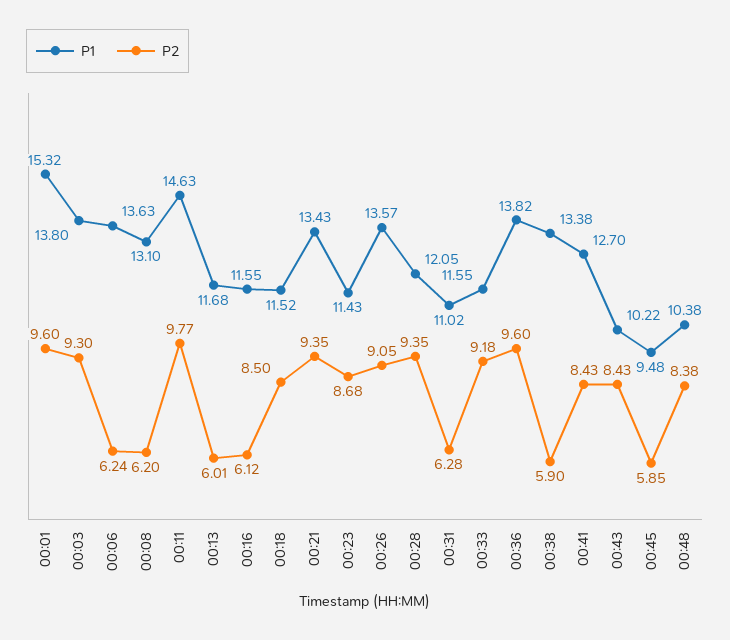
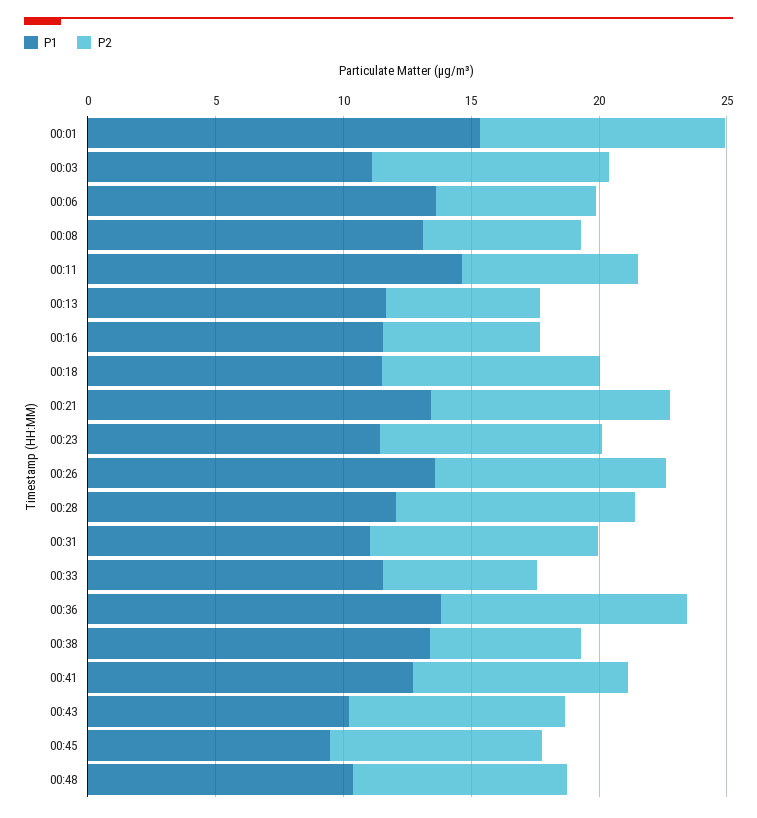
  {
    "P1": {
      "00:01": 15.32,
-     "00:03": 13.8,
+     "00:03": 11,
      "00:06": 13.63,
      "00:08": 13.1,
      "00:11": 14.63,
      "00:13": 11.68,
      "00:16": 11.55,
      "00:18": 11.52,
      "00:21": 13.43,
      "00:23": 11.43,
      "00:26": 13.57,
      "00:28": 12.05,
      "00:31": 11.02,
      "00:33": 11.55,
      "00:36": 13.82,
      "00:38": 13.38,
      "00:41": 12.7,
      "00:43": 10.22,
      "00:45": 9.48,
      "00:48": 10.38
    },
    "P2": {
      "00:01": 9.6,
      "00:03": 9.3,
      "00:06": 6.24,
      "00:08": 6.2,
-     "00:11": 9.77,
+     "00:11": 7,
      "00:13": 6.01,
      "00:16": 6.12,
      "00:18": 8.5,
      "00:21": 9.35,
      "00:23": 8.68,
      "00:26": 9.05,
      "00:28": 9.35,
-     "00:31": 6.28,
+     "00:31": 9,
-     "00:33": 9.18,
+     "00:33": 6,
      "00:36": 9.6,
      "00:38": 5.9,
      "00:41": 8.43,
      "00:43": 8.43,
-     "00:45": 5.85,
+     "00:45": 8,
      "00:48": 8.38
    }
  }

